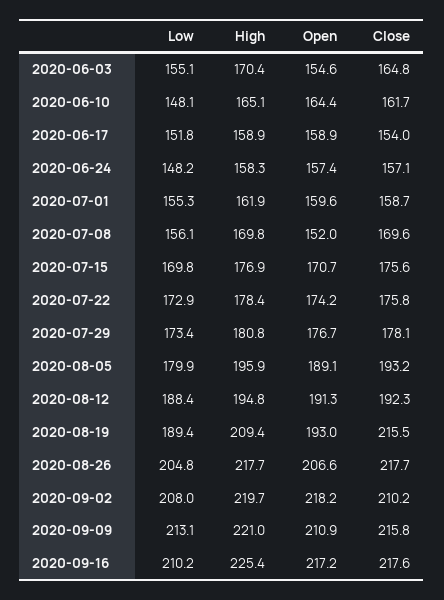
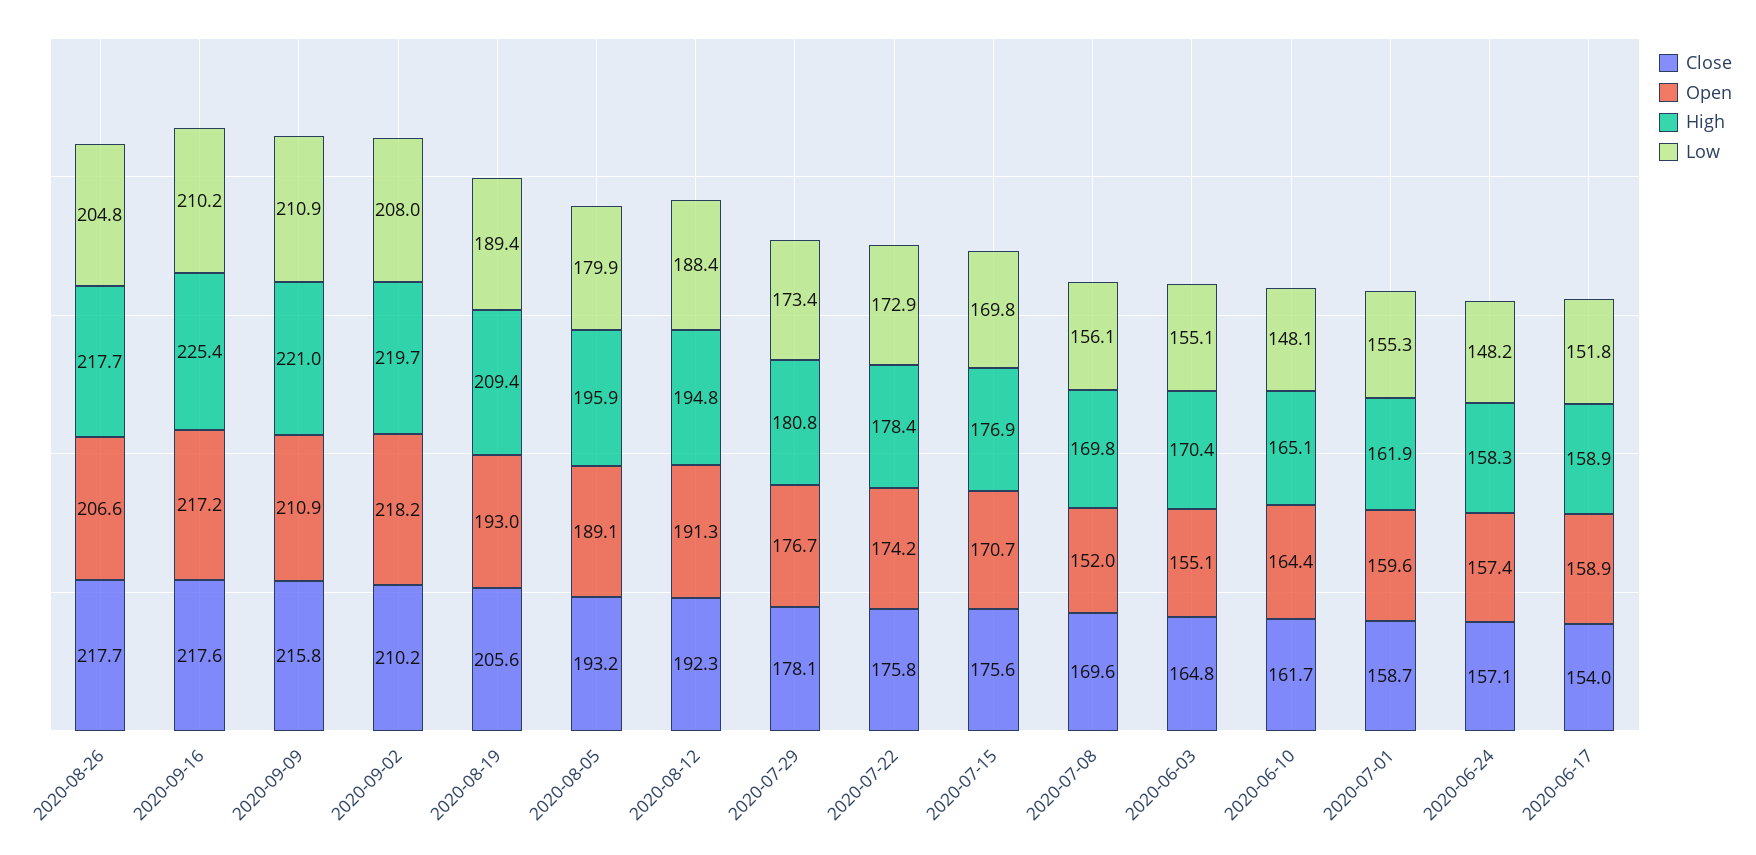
  {
    "Low": {
      "2020-06-03": 155.1,
      "2020-06-10": 148.1,
      "2020-06-17": 151.8,
      "2020-06-24": 148.2,
      "2020-07-01": 155.3,
      "2020-07-08": 156.1,
      "2020-07-15": 169.8,
      "2020-07-22": 172.9,
      "2020-07-29": 173.4,
      "2020-08-05": 179.9,
      "2020-08-12": 188.4,
      "2020-08-19": 189.4,
      "2020-08-26": 204.8,
      "2020-09-02": 208,
-     "2020-09-09": 213.1,
+     "2020-09-09": 210.9,
      "2020-09-16": 210.2
    },
    "High": {
      "2020-06-03": 170.4,
      "2020-06-10": 165.1,
      "2020-06-17": 158.9,
      "2020-06-24": 158.3,
      "2020-07-01": 161.9,
      "2020-07-08": 169.8,
      "2020-07-15": 176.9,
      "2020-07-22": 178.4,
      "2020-07-29": 180.8,
      "2020-08-05": 195.9,
      "2020-08-12": 194.8,
      "2020-08-19": 209.4,
      "2020-08-26": 217.7,
      "2020-09-02": 219.7,
      "2020-09-09": 221,
      "2020-09-16": 225.4
    },
    "Open": {
-     "2020-06-03": 154.6,
+     "2020-06-03": 155.1,
      "2020-06-10": 164.4,
      "2020-06-17": 158.9,
      "2020-06-24": 157.4,
      "2020-07-01": 159.6,
      "2020-07-08": 152,
      "2020-07-15": 170.7,
      "2020-07-22": 174.2,
      "2020-07-29": 176.7,
      "2020-08-05": 189.1,
      "2020-08-12": 191.3,
      "2020-08-19": 193,
      "2020-08-26": 206.6,
      "2020-09-02": 218.2,
      "2020-09-09": 210.9,
      "2020-09-16": 217.2
    },
    "Close": {
      "2020-06-03": 164.8,
      "2020-06-10": 161.7,
      "2020-06-17": 154,
      "2020-06-24": 157.1,
      "2020-07-01": 158.7,
      "2020-07-08": 169.6,
      "2020-07-15": 175.6,
      "2020-07-22": 175.8,
      "2020-07-29": 178.1,
      "2020-08-05": 193.2,
      "2020-08-12": 192.3,
-     "2020-08-19": 215.5,
+     "2020-08-19": 205.6,
      "2020-08-26": 217.7,
      "2020-09-02": 210.2,
      "2020-09-09": 215.8,
      "2020-09-16": 217.6
    }
  }

